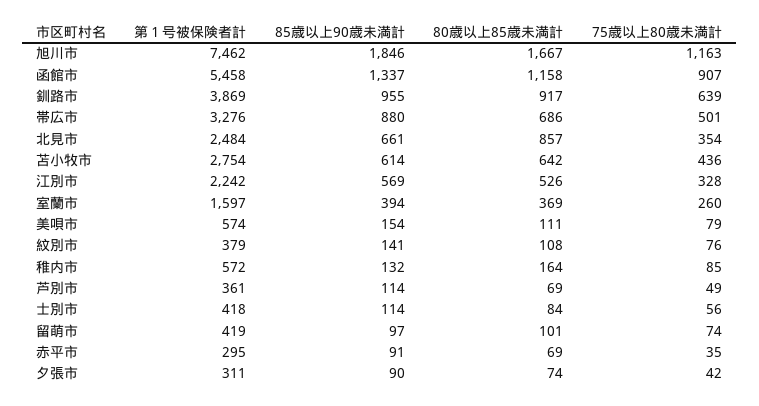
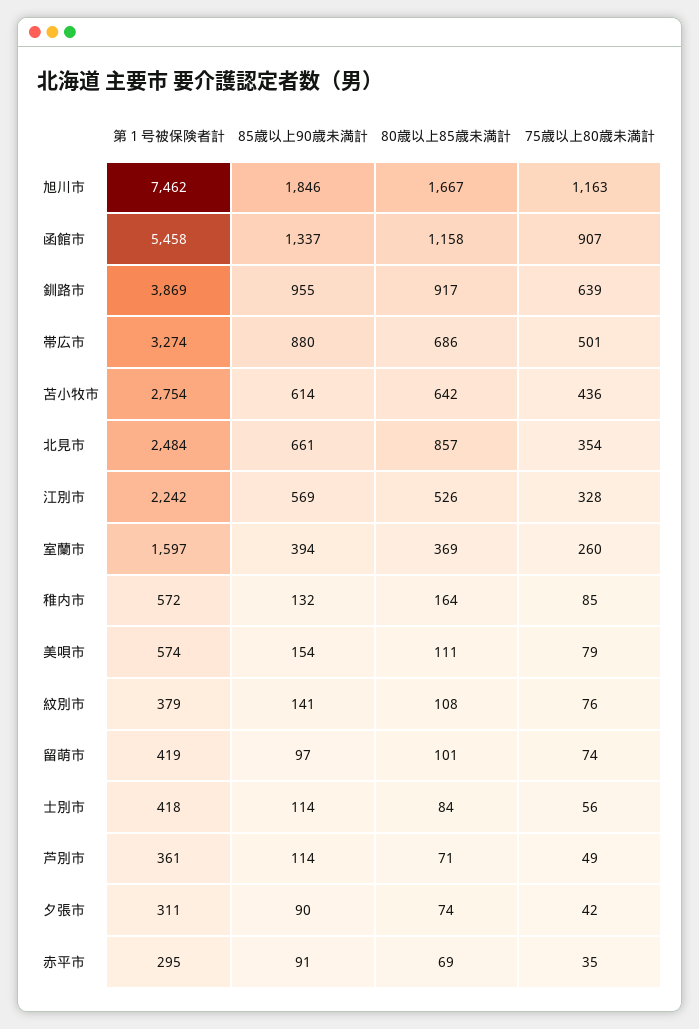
  {
    "第１号被保険者計": {
      "旭川市": 7462,
      "函館市": 5458,
      "釧路市": 3869,
-     "帯広市": 3276,
+     "帯広市": 3274,
      "北見市": 2484,
      "苫小牧市": 2754,
      "江別市": 2242,
      "室蘭市": 1597,
      "美唄市": 574,
      "紋別市": 379,
      "稚内市": 572,
      "芦別市": 361,
      "士別市": 418,
      "留萌市": 419,
      "赤平市": 295,
      "夕張市": 311
    },
    "85歳以上90歳未満計": {
      "旭川市": 1846,
      "函館市": 1337,
      "釧路市": 955,
      "帯広市": 880,
      "北見市": 661,
      "苫小牧市": 614,
      "江別市": 569,
      "室蘭市": 394,
      "美唄市": 154,
      "紋別市": 141,
      "稚内市": 132,
      "芦別市": 114,
      "士別市": 114,
      "留萌市": 97,
      "赤平市": 91,
      "夕張市": 90
    },
    "80歳以上85歳未満計": {
      "旭川市": 1667,
      "函館市": 1158,
      "釧路市": 917,
      "帯広市": 686,
      "北見市": 857,
      "苫小牧市": 642,
      "江別市": 526,
      "室蘭市": 369,
      "美唄市": 111,
      "紋別市": 108,
      "稚内市": 164,
-     "芦別市": 69,
+     "芦別市": 71,
      "士別市": 84,
      "留萌市": 101,
      "赤平市": 69,
      "夕張市": 74
    },
    "75歳以上80歳未満計": {
      "旭川市": 1163,
      "函館市": 907,
      "釧路市": 639,
      "帯広市": 501,
      "北見市": 354,
      "苫小牧市": 436,
      "江別市": 328,
      "室蘭市": 260,
      "美唄市": 79,
      "紋別市": 76,
      "稚内市": 85,
      "芦別市": 49,
      "士別市": 56,
      "留萌市": 74,
      "赤平市": 35,
      "夕張市": 42
    }
  }

